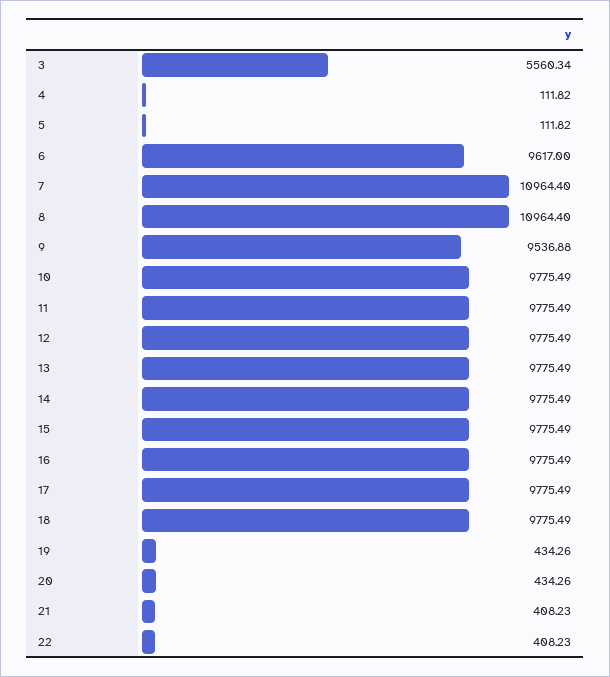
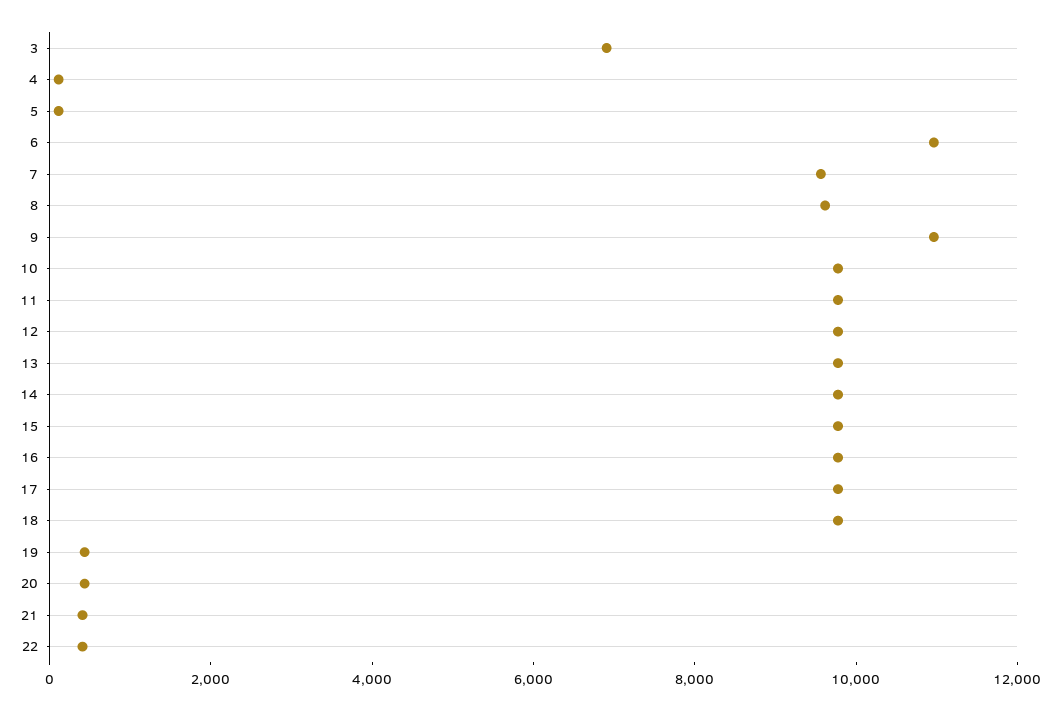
  {
-   "3": 5560.34,
+   "3": 7000,
    "4": 111.82,
    "5": 111.82,
-   "6": 9617,
+   "6": 11000,
-   "7": 10964.4,
+   "7": 9500,
-   "8": 10964.4,
+   "8": 9500,
-   "9": 9536.88,
+   "9": 11000,
    "10": 9775.49,
    "11": 9775.49,
    "12": 9775.49,
    "13": 9775.49,
    "14": 9775.49,
    "15": 9775.49,
    "16": 9775.49,
    "17": 9775.49,
    "18": 9775.49,
    "19": 434.26,
    "20": 434.26,
    "21": 408.23,
    "22": 408.23
  }

